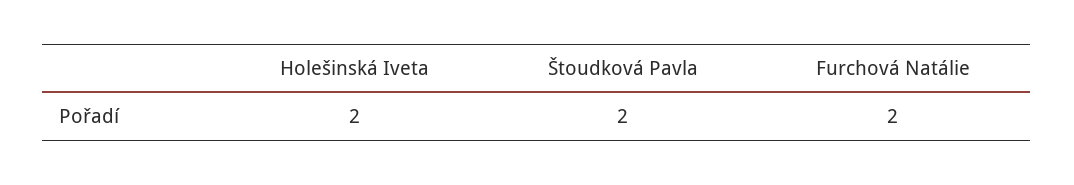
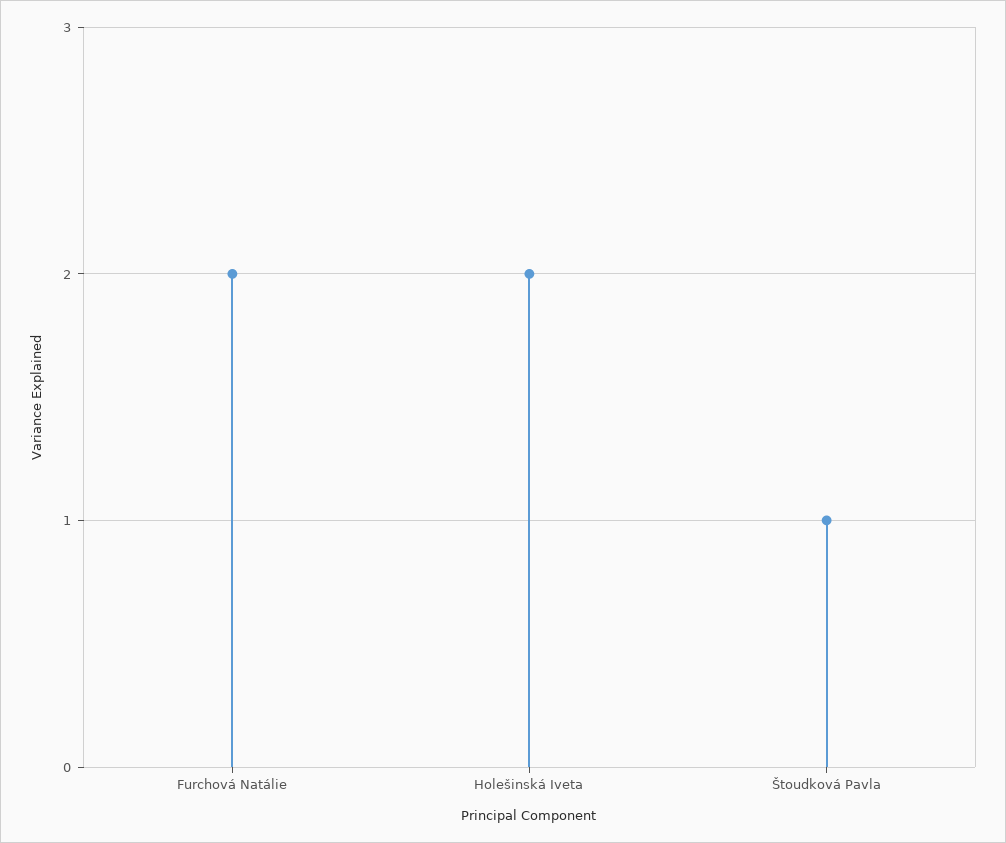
  {
    "Holešinská Iveta": 2,
-   "Štoudková Pavla": 2,
+   "Štoudková Pavla": 1,
    "Furchová Natálie": 2
  }

